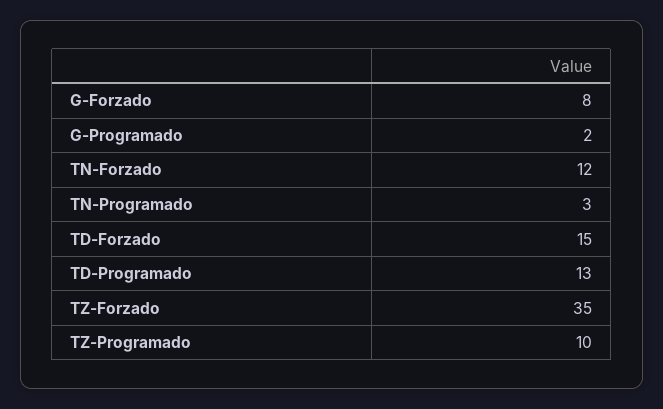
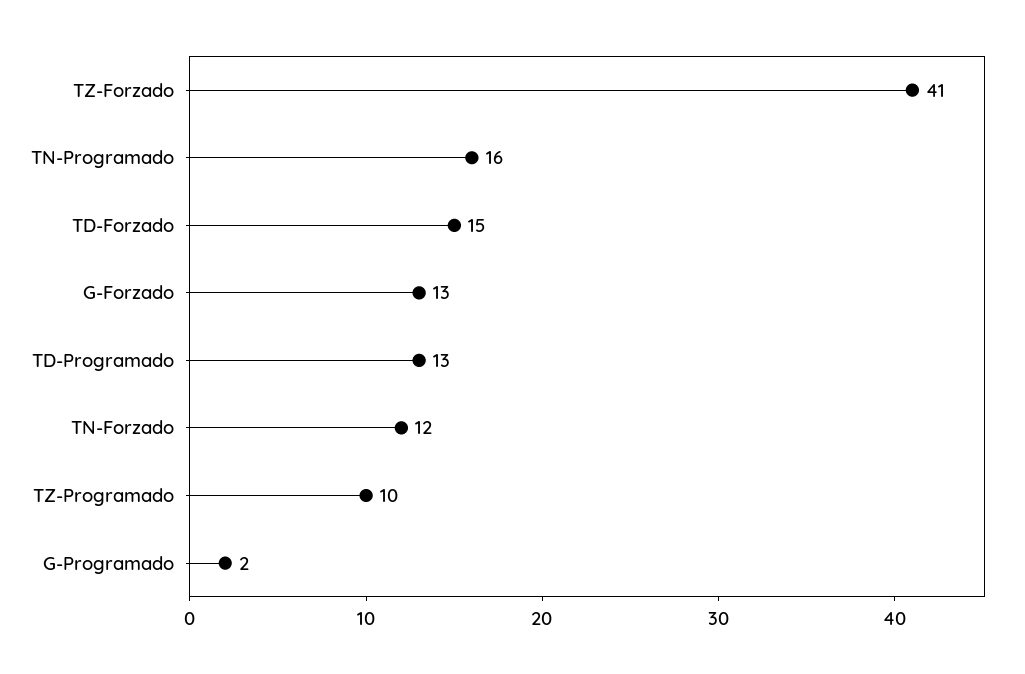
  {
-   "G-Forzado": 8,
+   "G-Forzado": 13,
    "G-Programado": 2,
    "TN-Forzado": 12,
-   "TN-Programado": 3,
+   "TN-Programado": 16,
    "TD-Forzado": 15,
    "TD-Programado": 13,
-   "TZ-Forzado": 35,
+   "TZ-Forzado": 41,
    "TZ-Programado": 10
  }

